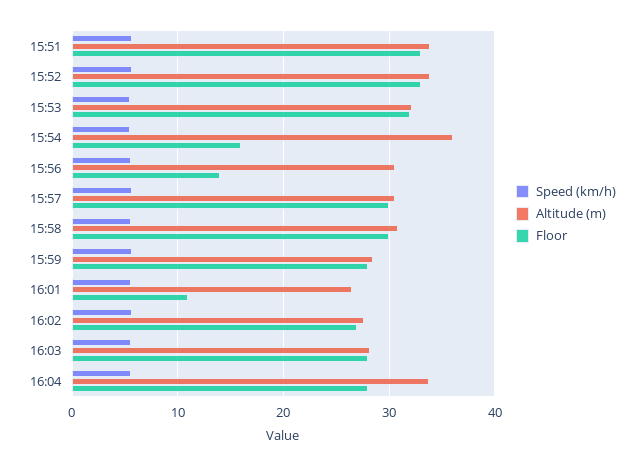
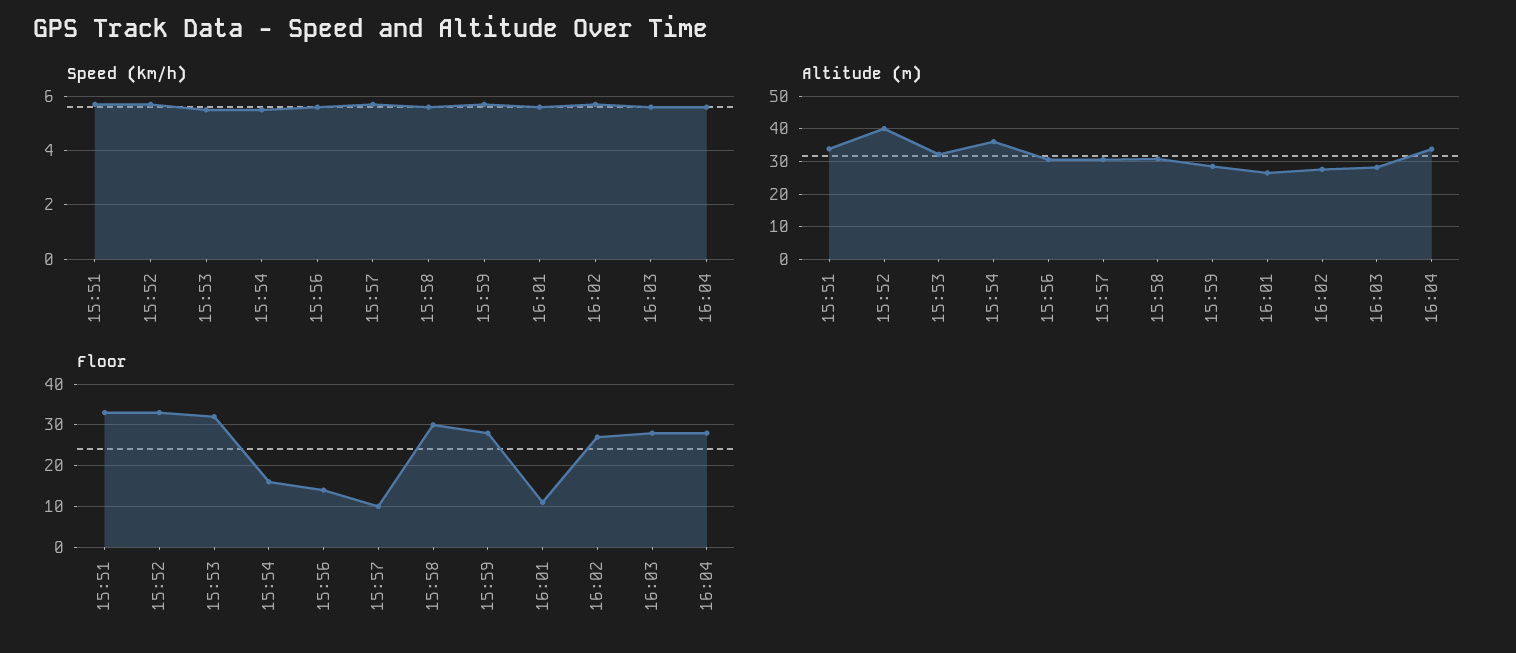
  {
    "Speed (km/h)": {
      "15:51": 5.5,
      "15:52": 5.5,
      "15:53": 5.5,
      "15:54": 5.5,
      "15:56": 5.5,
      "15:57": 5.5,
      "15:58": 5.5,
      "15:59": 5.5,
      "16:01": 5.5,
      "16:02": 5.5,
      "16:03": 5.5,
      "16:04": 5.5
    },
    "Altitude (m)": {
      "15:51": 34,
-     "15:52": 34,
+     "15:52": 40,
      "15:53": 32,
      "15:54": 36,
      "15:56": 31,
      "15:57": 31,
      "15:58": 31,
      "15:59": 29,
      "16:01": 27,
      "16:02": 28,
      "16:03": 28,
      "16:04": 34
    },
    "Floor": {
      "15:51": 33,
      "15:52": 33,
      "15:53": 32,
      "15:54": 16,
      "15:56": 14,
-     "15:57": 30,
+     "15:57": 10,
      "15:58": 30,
      "15:59": 28,
      "16:01": 11,
      "16:02": 27,
      "16:03": 28,
      "16:04": 28
    }
  }

